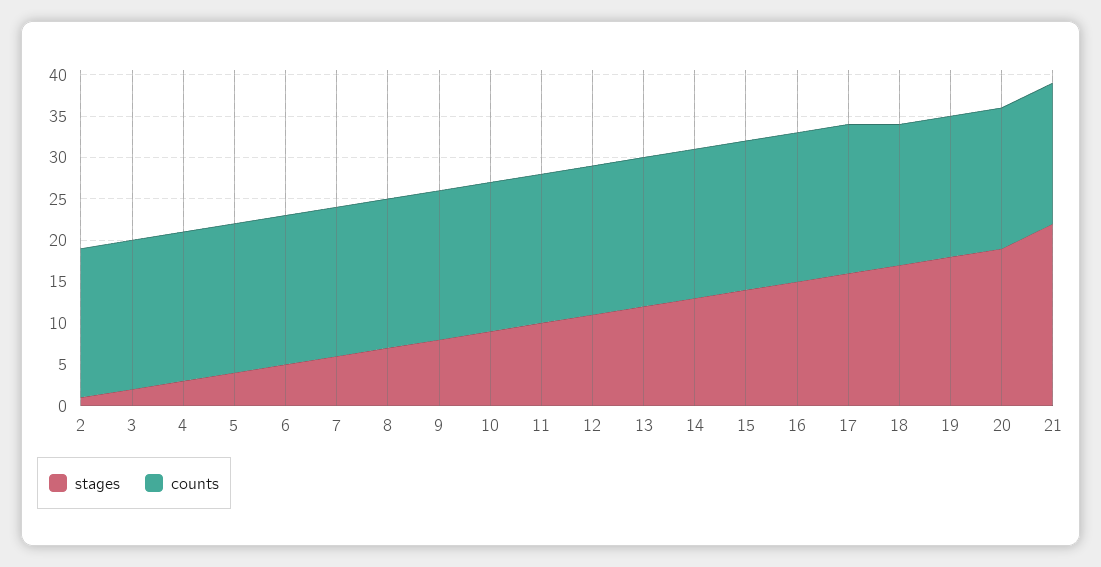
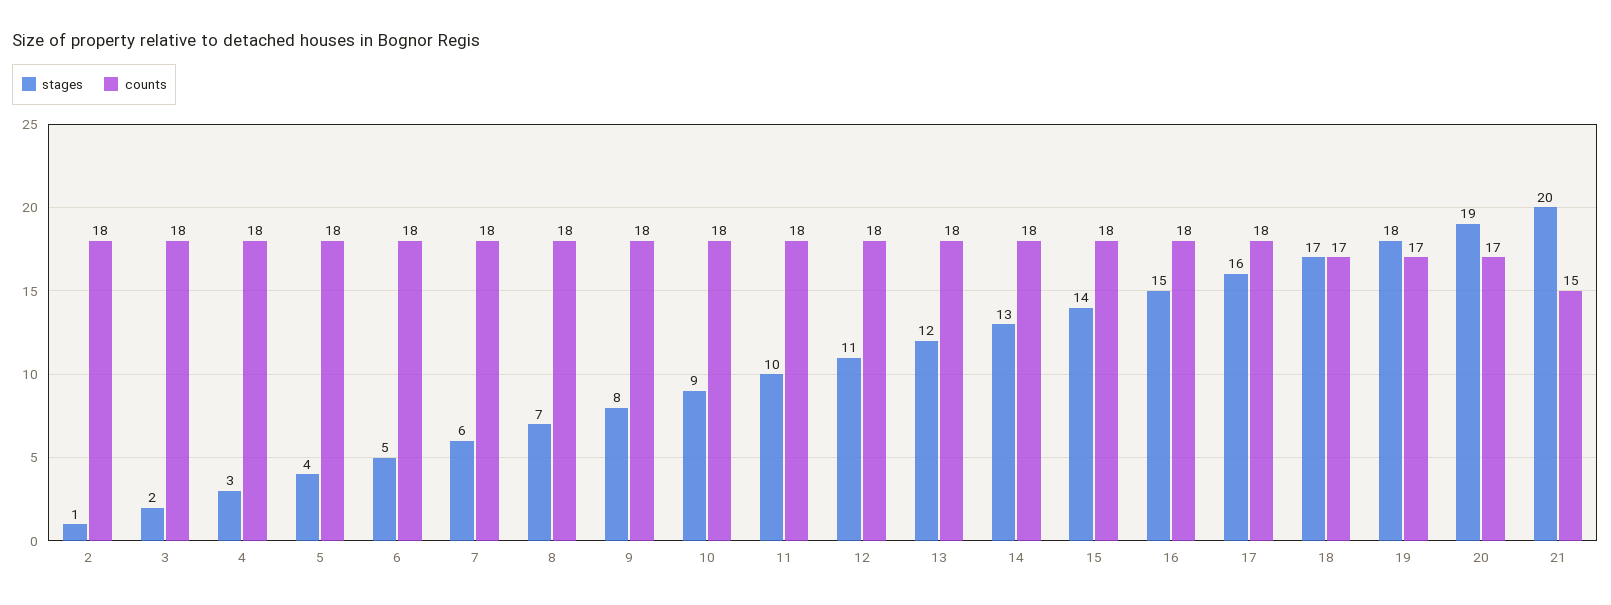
  {
    "stages": {
      "2": 1,
      "3": 2,
      "4": 3,
      "5": 4,
      "6": 5,
      "7": 6,
      "8": 7,
      "9": 8,
      "10": 9,
      "11": 10,
      "12": 11,
      "13": 12,
      "14": 13,
      "15": 14,
      "16": 15,
      "17": 16,
      "18": 17,
      "19": 18,
      "20": 19,
-     "21": 22
+     "21": 20
    },
    "counts": {
      "2": 18,
      "3": 18,
      "4": 18,
      "5": 18,
      "6": 18,
      "7": 18,
      "8": 18,
      "9": 18,
      "10": 18,
      "11": 18,
      "12": 18,
      "13": 18,
      "14": 18,
      "15": 18,
      "16": 18,
      "17": 18,
      "18": 17,
      "19": 17,
      "20": 17,
-     "21": 17
+     "21": 15
    }
  }

